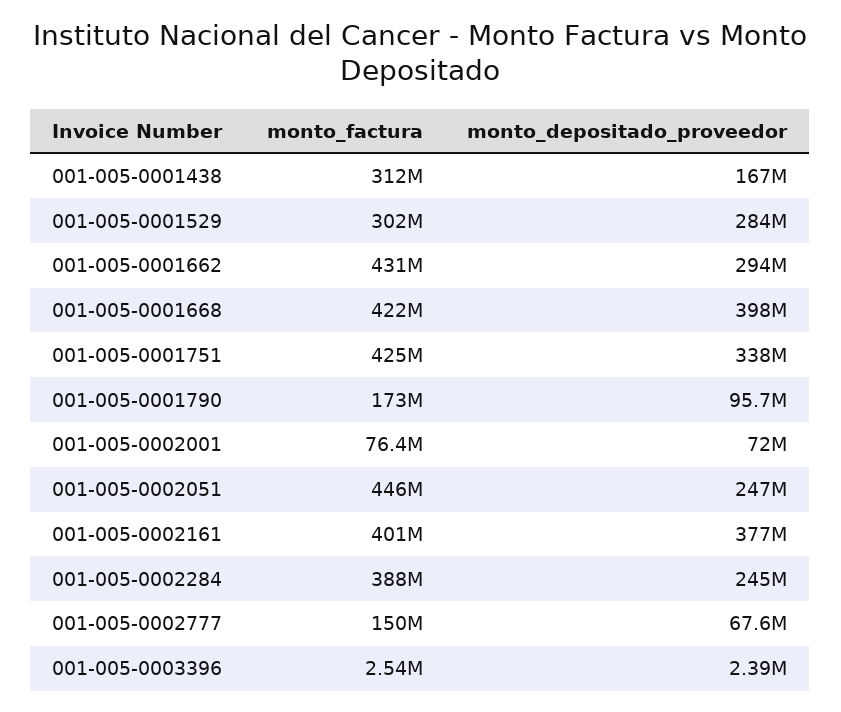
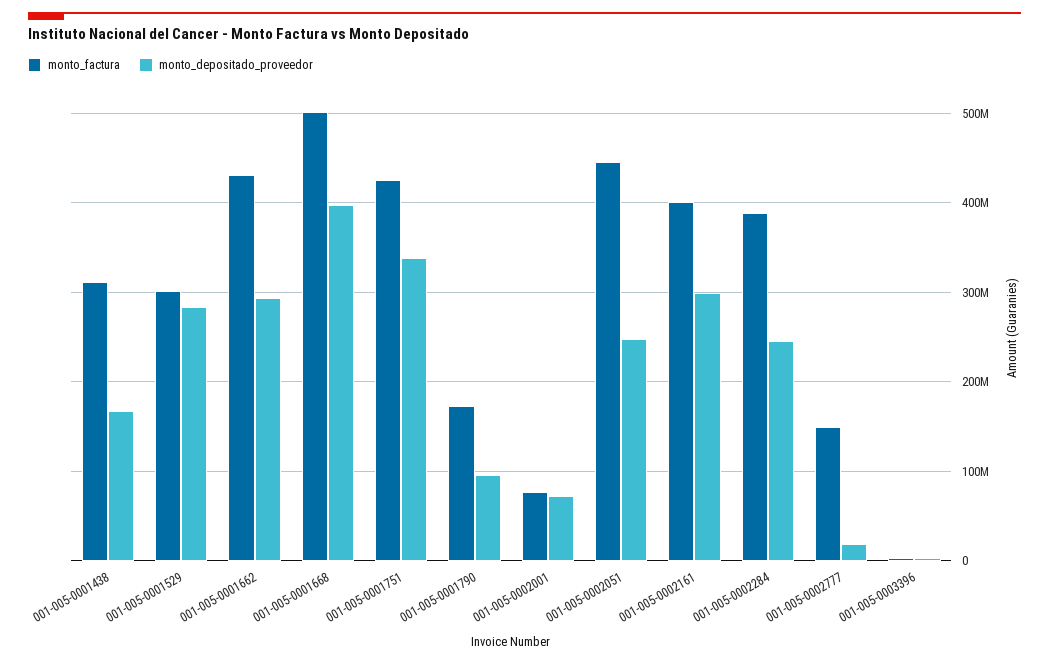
  {
    "monto_factura": {
      "001-005-0001438": 312000000,
      "001-005-0001529": 302000000,
      "001-005-0001662": 431000000,
-     "001-005-0001668": 422000000,
+     "001-005-0001668": 500000000,
      "001-005-0001751": 425000000,
      "001-005-0001790": 173000000,
      "001-005-0002001": 76400000,
      "001-005-0002051": 446000000,
      "001-005-0002161": 401000000,
      "001-005-0002284": 388000000,
      "001-005-0002777": 150000000,
      "001-005-0003396": 2540000
    },
    "monto_depositado_proveedor": {
      "001-005-0001438": 167000000,
      "001-005-0001529": 284000000,
      "001-005-0001662": 294000000,
      "001-005-0001668": 398000000,
      "001-005-0001751": 338000000,
      "001-005-0001790": 95700000,
      "001-005-0002001": 72000000,
      "001-005-0002051": 247000000,
-     "001-005-0002161": 377000000,
+     "001-005-0002161": 300000000,
      "001-005-0002284": 245000000,
-     "001-005-0002777": 67600000,
+     "001-005-0002777": 20000000,
      "001-005-0003396": 2390000
    }
  }

